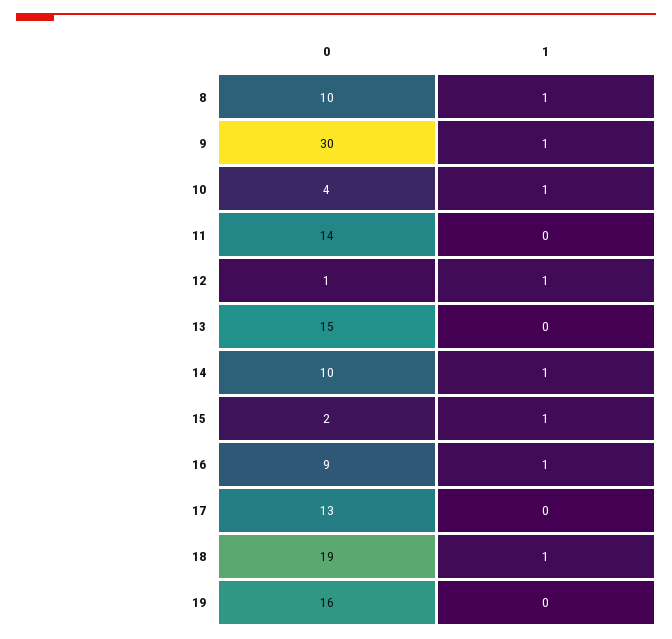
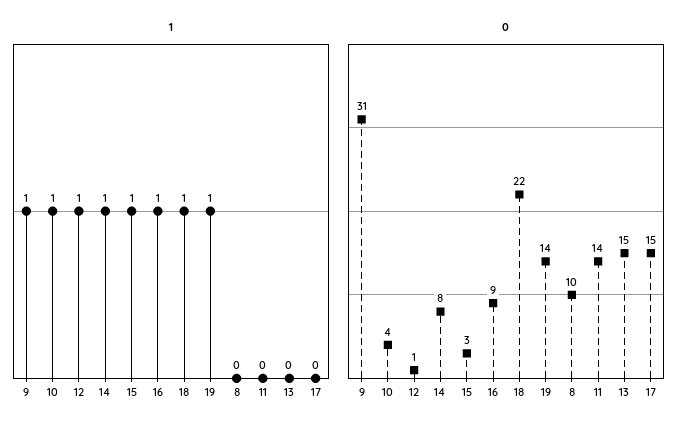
  {
    "0": {
      "8": 10,
-     "9": 30,
+     "9": 31,
      "10": 4,
      "11": 14,
      "12": 1,
      "13": 15,
-     "14": 10,
+     "14": 8,
-     "15": 2,
+     "15": 3,
      "16": 9,
-     "17": 13,
+     "17": 15,
-     "18": 19,
+     "18": 22,
-     "19": 16
+     "19": 14
    },
    "1": {
-     "8": 1,
+     "8": 0,
      "9": 1,
      "10": 1,
      "11": 0,
      "12": 1,
      "13": 0,
      "14": 1,
      "15": 1,
      "16": 1,
      "17": 0,
      "18": 1,
-     "19": 0
+     "19": 1
    }
  }

